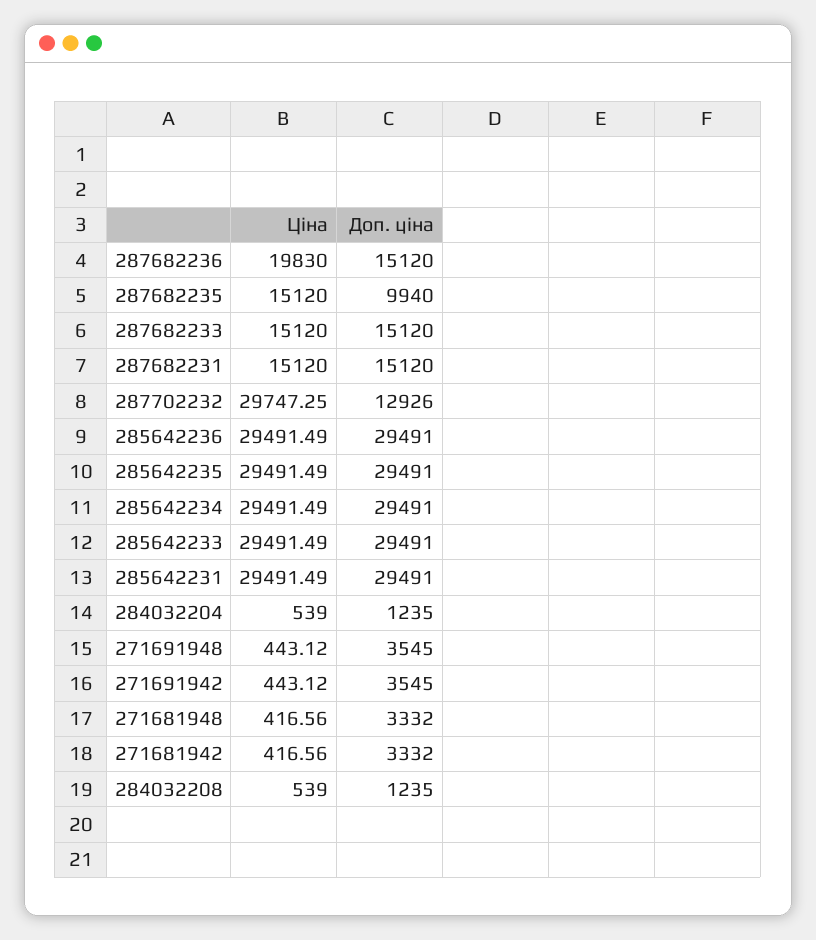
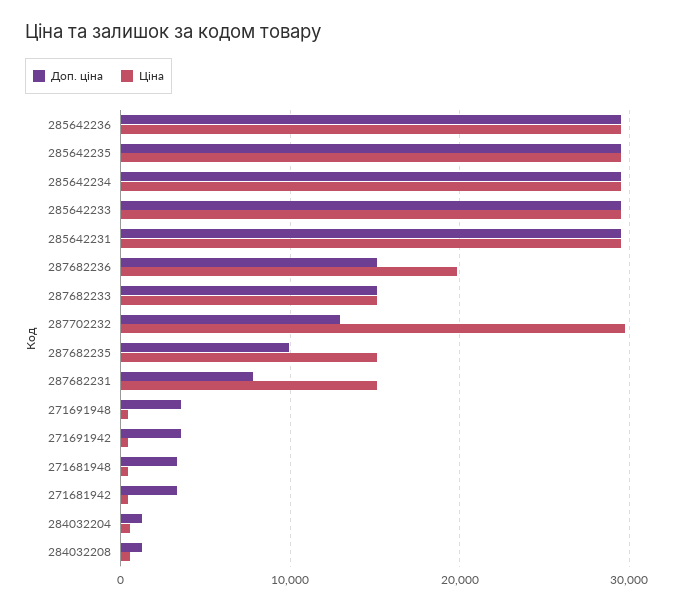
  {
    "Ціна": {
      "287682236": 19830,
      "287682235": 15120,
      "287682233": 15120,
      "287682231": 15120,
      "287702232": 29747.25,
      "285642236": 29491.49,
      "285642235": 29491.49,
      "285642234": 29491.49,
      "285642233": 29491.49,
      "285642231": 29491.49,
      "284032204": 539,
      "271691948": 443.12,
      "271691942": 443.12,
      "271681948": 416.56,
      "271681942": 416.56,
      "284032208": 539
    },
    "Доп. ціна": {
      "287682236": 15120,
      "287682235": 9940,
      "287682233": 15120,
-     "287682231": 15120,
+     "287682231": 8000,
      "287702232": 12926,
      "285642236": 29491,
      "285642235": 29491,
      "285642234": 29491,
      "285642233": 29491,
      "285642231": 29491,
      "284032204": 1235,
      "271691948": 3545,
      "271691942": 3545,
      "271681948": 3332,
      "271681942": 3332,
      "284032208": 1235
    }
  }

